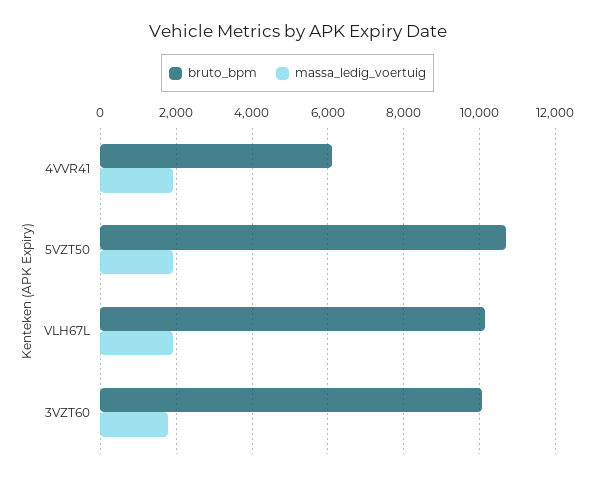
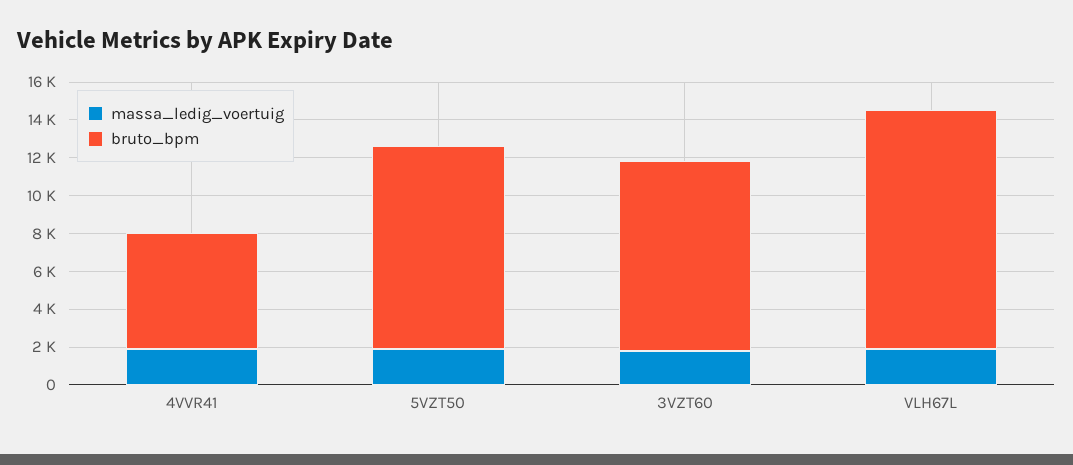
  {
    "bruto_bpm": {
      "4VVR41": 6200,
      "5VZT50": 10600,
-     "VLH67L": 10200,
+     "VLH67L": 12500,
      "3VZT60": 10000
    },
    "massa_ledig_voertuig": {
      "4VVR41": 2000,
      "5VZT50": 2000,
      "VLH67L": 2000,
      "3VZT60": 1800
    }
  }

